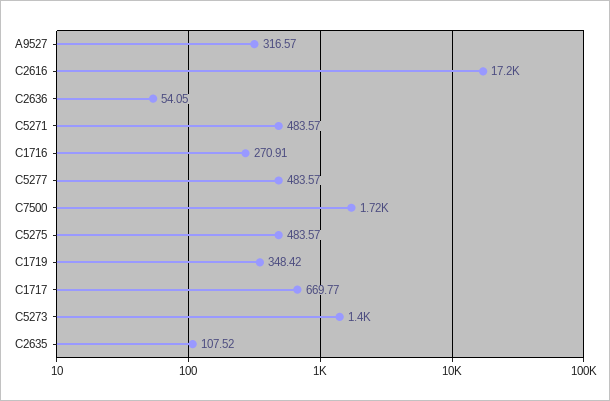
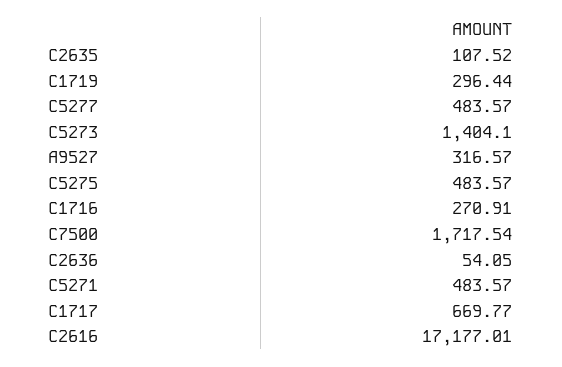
  {
    "A9527": 316.57,
    "C2616": 17177.01,
    "C2636": 54.05,
    "C5271": 483.57,
    "C1716": 270.91,
    "C5277": 483.57,
    "C7500": 1717.54,
    "C5275": 483.57,
-   "C1719": 348.42,
+   "C1719": 296.44,
    "C1717": 669.77,
    "C5273": 1404.1,
    "C2635": 107.52
  }

